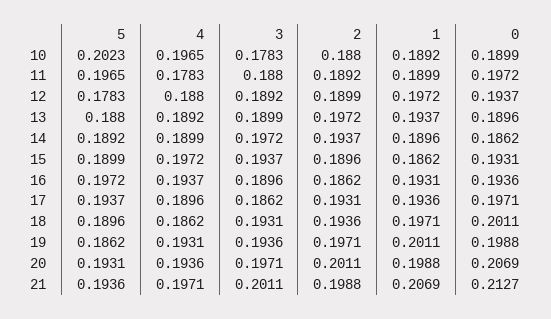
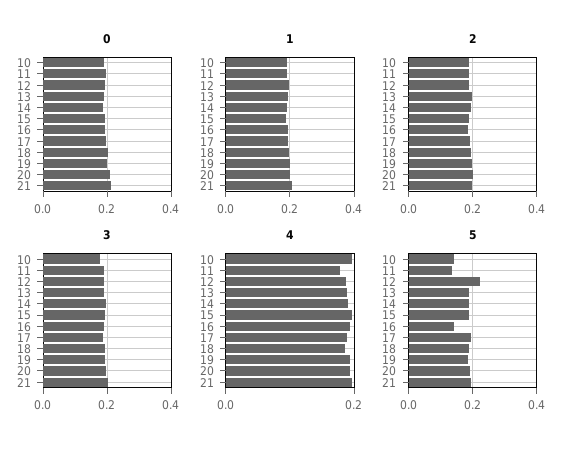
  {
    "5": {
-     "10": 0.2023,
+     "10": 0.14,
-     "11": 0.1965,
+     "11": 0.14,
-     "12": 0.1783,
+     "12": 0.22,
      "13": 0.188,
      "14": 0.1892,
      "15": 0.1899,
-     "16": 0.1972,
+     "16": 0.14,
      "17": 0.1937,
      "18": 0.1896,
      "19": 0.1862,
      "20": 0.1931,
      "21": 0.1936
    },
    "4": {
      "10": 0.1965,
      "11": 0.1783,
      "12": 0.188,
      "13": 0.1892,
      "14": 0.1899,
      "15": 0.1972,
      "16": 0.1937,
      "17": 0.1896,
      "18": 0.1862,
      "19": 0.1931,
      "20": 0.1936,
      "21": 0.1971
    },
    "3": {
      "10": 0.1783,
      "11": 0.188,
      "12": 0.1892,
      "13": 0.1899,
      "14": 0.1972,
      "15": 0.1937,
      "16": 0.1896,
      "17": 0.1862,
      "18": 0.1931,
      "19": 0.1936,
      "20": 0.1971,
      "21": 0.2011
    },
    "2": {
      "10": 0.188,
      "11": 0.1892,
      "12": 0.1899,
      "13": 0.1972,
      "14": 0.1937,
      "15": 0.1896,
      "16": 0.1862,
      "17": 0.1931,
      "18": 0.1936,
      "19": 0.1971,
      "20": 0.2011,
      "21": 0.1988
    },
    "1": {
      "10": 0.1892,
      "11": 0.1899,
      "12": 0.1972,
      "13": 0.1937,
      "14": 0.1896,
      "15": 0.1862,
      "16": 0.1931,
      "17": 0.1936,
      "18": 0.1971,
      "19": 0.2011,
      "20": 0.1988,
      "21": 0.2069
    },
    "0": {
      "10": 0.1899,
      "11": 0.1972,
      "12": 0.1937,
      "13": 0.1896,
      "14": 0.1862,
      "15": 0.1931,
      "16": 0.1936,
      "17": 0.1971,
      "18": 0.2011,
      "19": 0.1988,
      "20": 0.2069,
      "21": 0.2127
    }
  }

